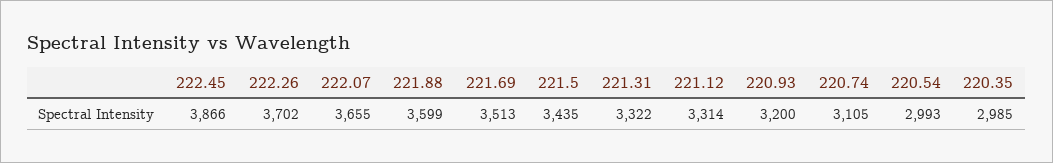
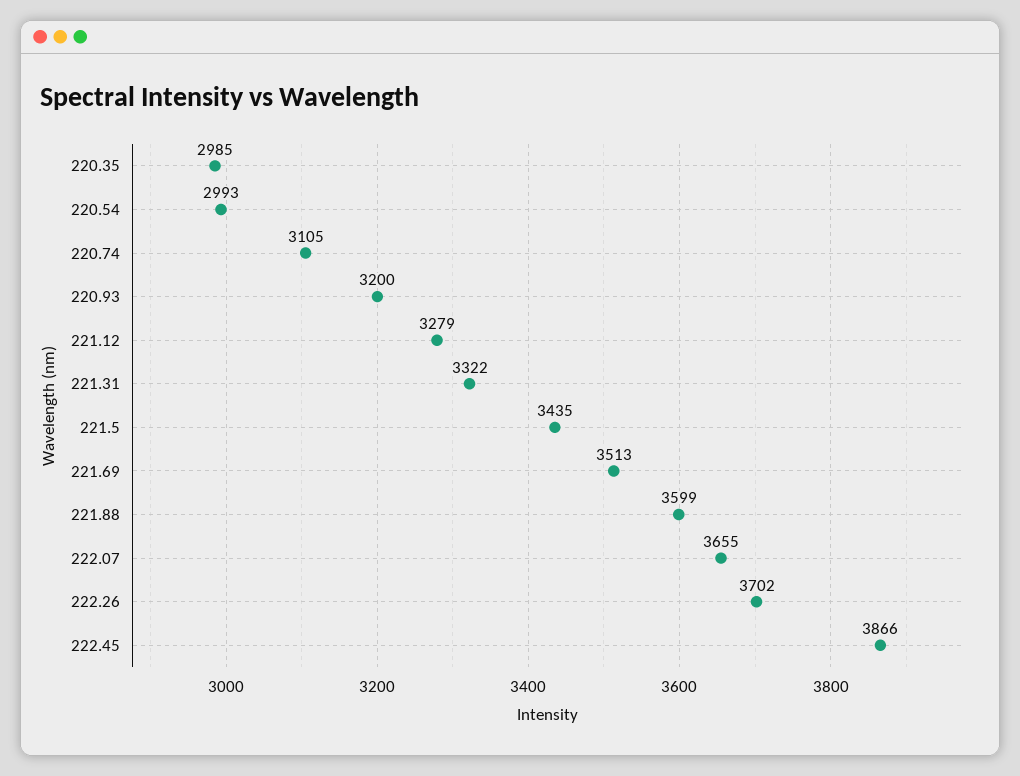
  {
    "222.45": 3866,
    "222.26": 3702,
    "222.07": 3655,
    "221.88": 3599,
    "221.69": 3513,
    "221.5": 3435,
    "221.31": 3322,
-   "221.12": 3314,
+   "221.12": 3279,
    "220.93": 3200,
    "220.74": 3105,
    "220.54": 2993,
    "220.35": 2985
  }

